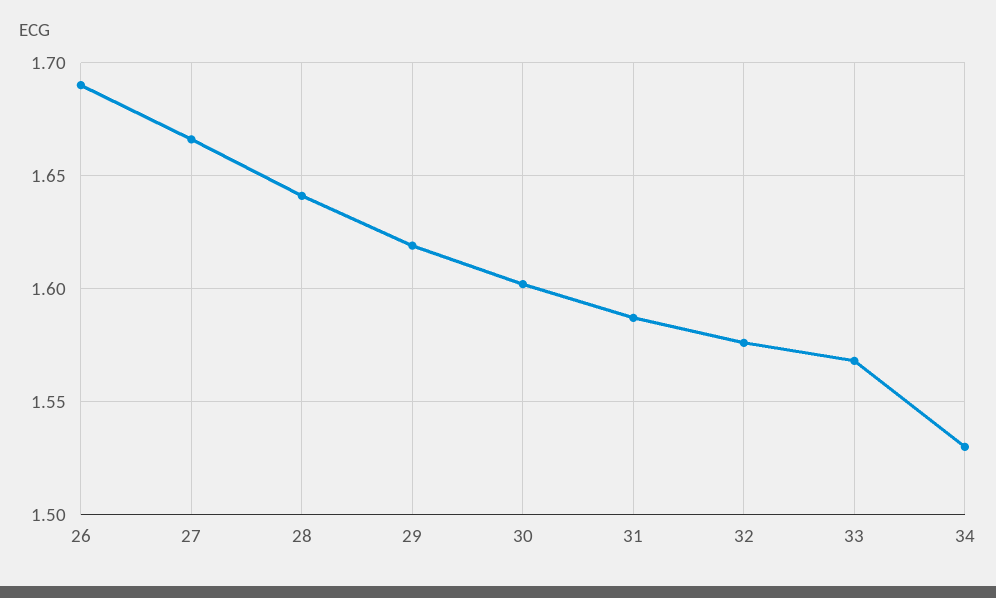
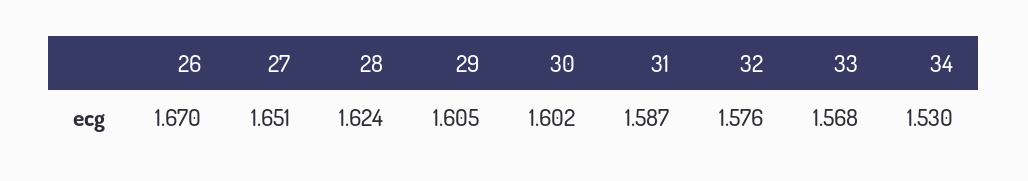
  {
-   "26": 1.69,
+   "26": 1.67,
-   "27": 1.665,
+   "27": 1.651,
-   "28": 1.64,
+   "28": 1.624,
-   "29": 1.62,
+   "29": 1.605,
    "30": 1.602,
    "31": 1.587,
    "32": 1.576,
    "33": 1.568,
    "34": 1.53
  }

